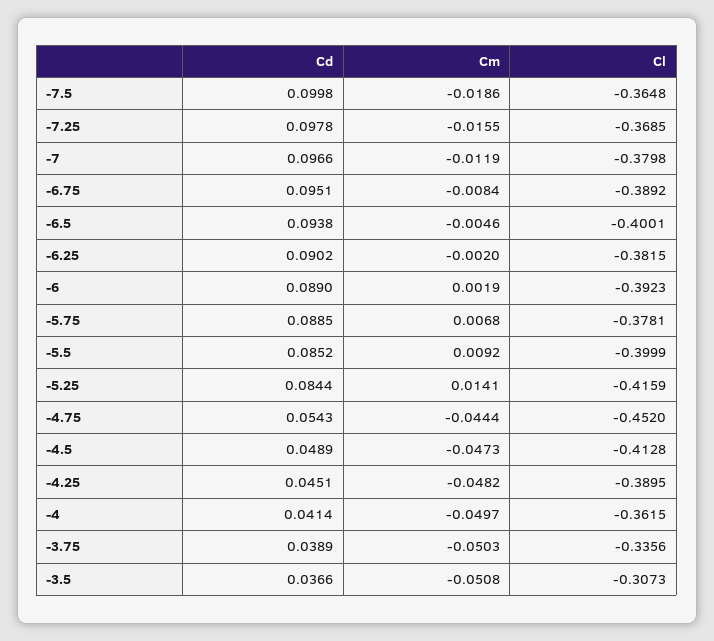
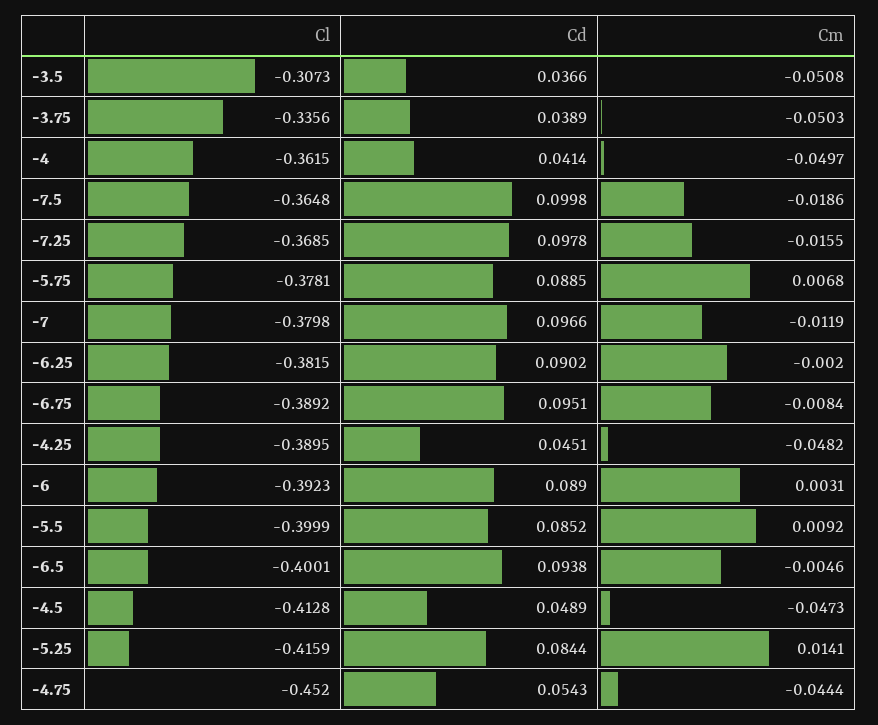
  {
    "Cd": {
      "-7.5": 0.0998,
      "-7.25": 0.0978,
      "-7": 0.0966,
      "-6.75": 0.0951,
      "-6.5": 0.0938,
      "-6.25": 0.0902,
      "-6": 0.089,
      "-5.75": 0.0885,
      "-5.5": 0.0852,
      "-5.25": 0.0844,
      "-4.75": 0.0543,
      "-4.5": 0.0489,
      "-4.25": 0.0451,
      "-4": 0.0414,
      "-3.75": 0.0389,
      "-3.5": 0.0366
    },
    "Cm": {
      "-7.5": -0.0186,
      "-7.25": -0.0155,
      "-7": -0.0119,
      "-6.75": -0.0084,
      "-6.5": -0.0046,
      "-6.25": -0.002,
-     "-6": 0.0019,
+     "-6": 0.0031,
      "-5.75": 0.0068,
      "-5.5": 0.0092,
      "-5.25": 0.0141,
      "-4.75": -0.0444,
      "-4.5": -0.0473,
      "-4.25": -0.0482,
      "-4": -0.0497,
      "-3.75": -0.0503,
      "-3.5": -0.0508
    },
    "Cl": {
      "-7.5": -0.3648,
      "-7.25": -0.3685,
      "-7": -0.3798,
      "-6.75": -0.3892,
      "-6.5": -0.4001,
      "-6.25": -0.3815,
      "-6": -0.3923,
      "-5.75": -0.3781,
      "-5.5": -0.3999,
      "-5.25": -0.4159,
      "-4.75": -0.452,
      "-4.5": -0.4128,
      "-4.25": -0.3895,
      "-4": -0.3615,
      "-3.75": -0.3356,
      "-3.5": -0.3073
    }
  }

